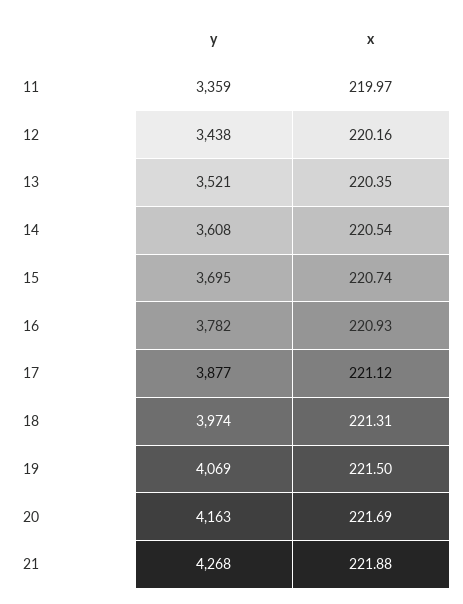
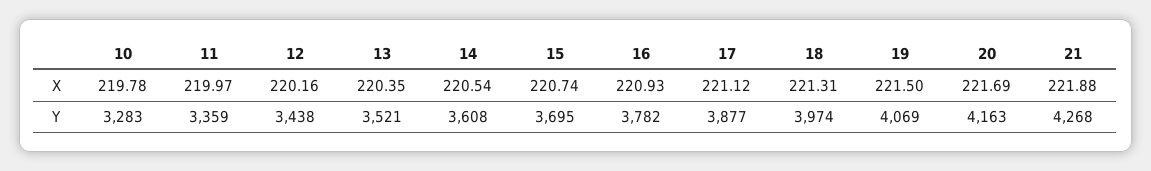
  {
    "y": {
      "11": 3359,
      "12": 3438,
      "13": 3521,
      "14": 3608,
      "15": 3695,
      "16": 3782,
      "17": 3877,
      "18": 3974,
      "19": 4069,
      "20": 4163,
-     "21": 4268
+     "21": 4268,
+     "10": 3283
    },
    "x": {
      "11": 219.97,
      "12": 220.16,
      "13": 220.35,
      "14": 220.54,
      "15": 220.74,
      "16": 220.93,
      "17": 221.12,
      "18": 221.31,
      "19": 221.5,
      "20": 221.69,
-     "21": 221.88
+     "21": 221.88,
+     "10": 219.78
    }
  }

